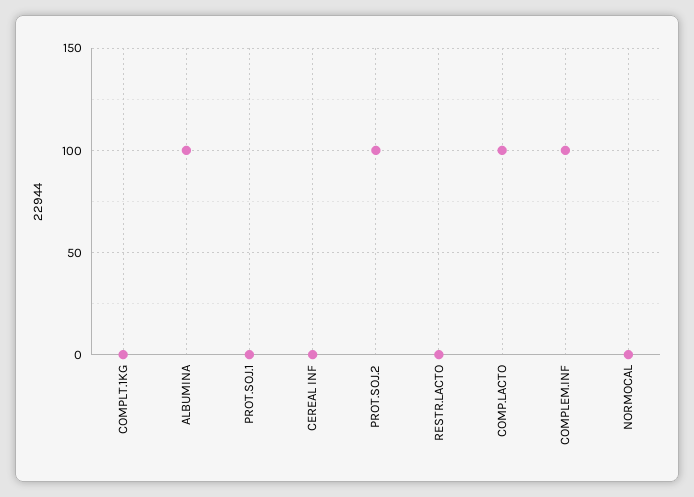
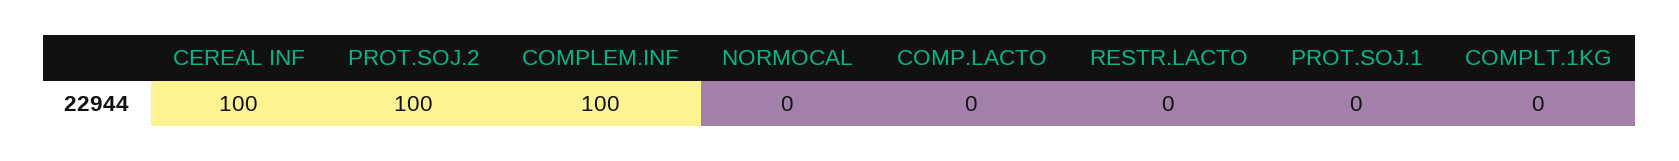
  {
    "COMPLT.1KG": 0,
-   "ALBUMINA": 100,
    "PROT.SOJ.1": 0,
-   "CEREAL INF": 0,
+   "CEREAL INF": 100,
    "PROT.SOJ.2": 100,
    "RESTR.LACTO": 0,
-   "COMP.LACTO": 100,
+   "COMP.LACTO": 0,
    "COMPLEM.INF": 100,
    "NORMOCAL": 0
  }

